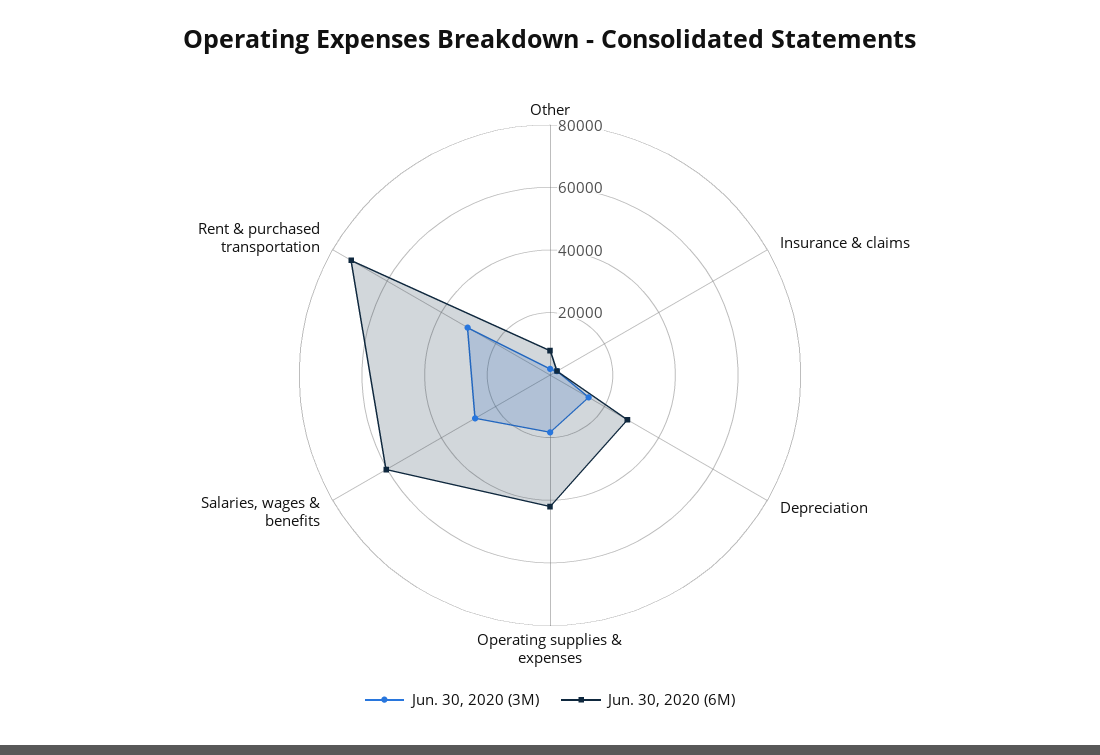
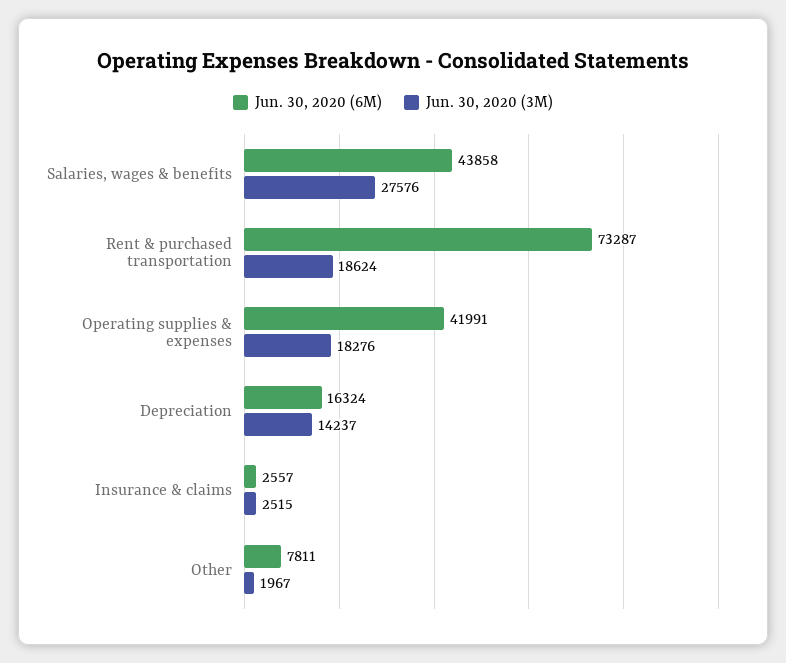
  {
    "Jun. 30, 2020 (3M)": {
      "Other": 1967,
      "Insurance & claims": 2515,
      "Depreciation": 14237,
      "Operating supplies & expenses": 18276,
      "Salaries, wages & benefits": 27576,
-     "Rent & purchased transportation": 30000
+     "Rent & purchased transportation": 18624
    },
    "Jun. 30, 2020 (6M)": {
      "Other": 7811,
      "Insurance & claims": 2557,
-     "Depreciation": 30000,
+     "Depreciation": 16324,
      "Operating supplies & expenses": 41991,
-     "Salaries, wages & benefits": 60000,
+     "Salaries, wages & benefits": 43858,
      "Rent & purchased transportation": 73287
    }
  }

